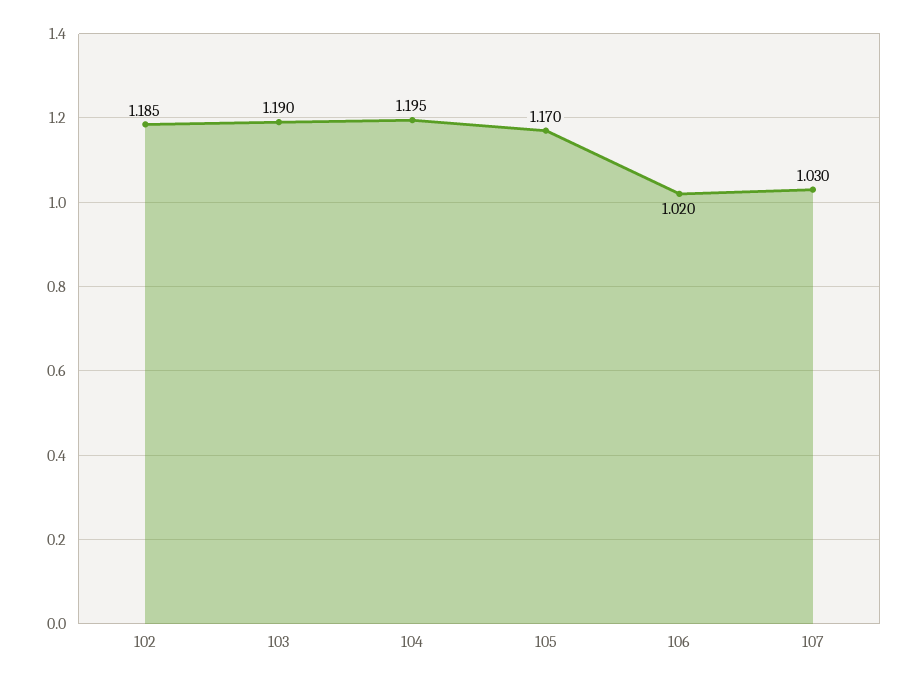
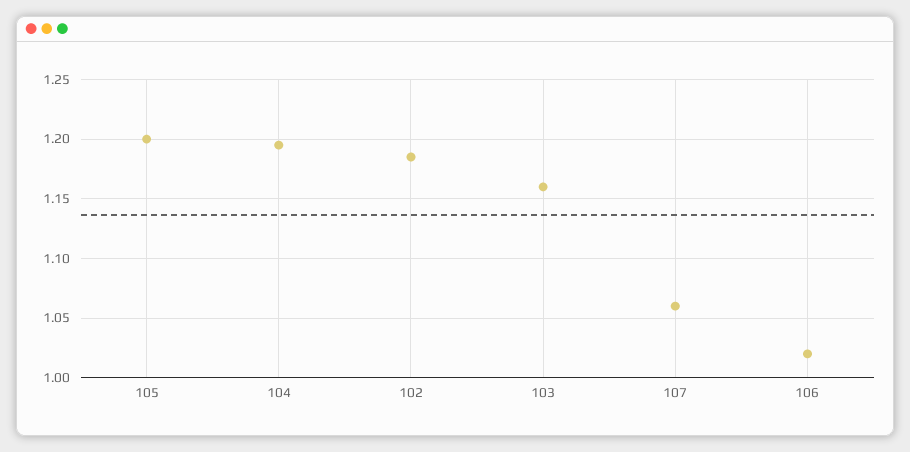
  {
    "102": 1.185,
-   "103": 1.19,
+   "103": 1.16,
    "104": 1.195,
-   "105": 1.17,
+   "105": 1.2,
    "106": 1.02,
-   "107": 1.03
+   "107": 1.06
  }

